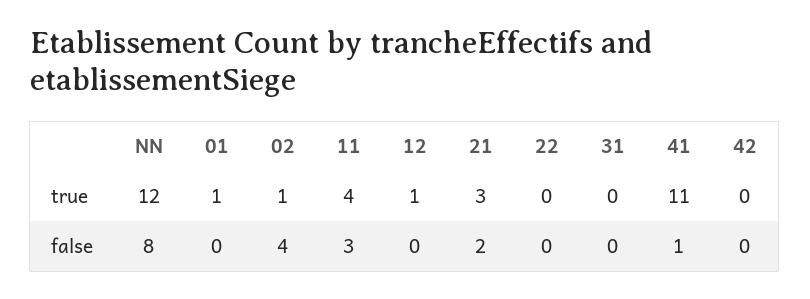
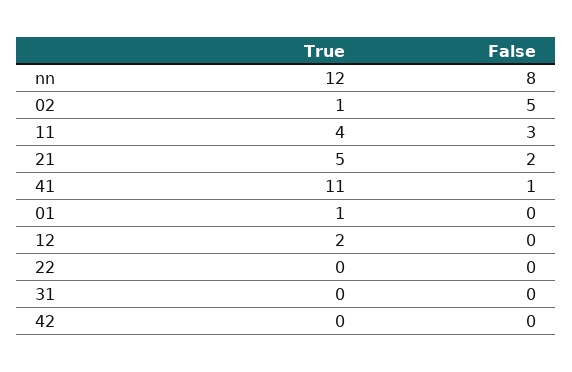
  {
    "NN": {
      "true": 12,
      "false": 8
    },
    "01": {
      "true": 1,
      "false": 0
    },
    "02": {
      "true": 1,
-     "false": 4
+     "false": 5
    },
    "11": {
      "true": 4,
      "false": 3
    },
    "12": {
-     "true": 1,
+     "true": 2,
      "false": 0
    },
    "21": {
-     "true": 3,
+     "true": 5,
      "false": 2
    },
    "22": {
      "true": 0,
      "false": 0
    },
    "31": {
      "true": 0,
      "false": 0
    },
    "41": {
      "true": 11,
      "false": 1
    },
    "42": {
      "true": 0,
      "false": 0
    }
  }

